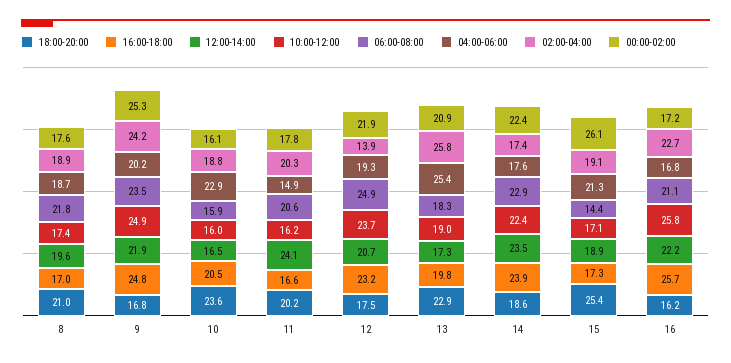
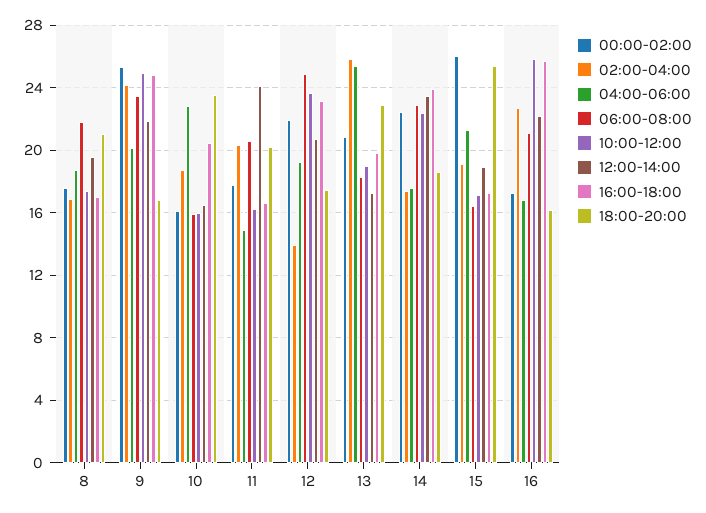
  {
    "18:00-20:00": {
      "8": 21,
      "9": 16.8,
      "10": 23.6,
      "11": 20.2,
      "12": 17.5,
      "13": 22.9,
      "14": 18.6,
      "15": 25.4,
      "16": 16.2
    },
    "16:00-18:00": {
      "8": 17,
      "9": 24.8,
      "10": 20.5,
      "11": 16.6,
      "12": 23.2,
      "13": 19.8,
      "14": 23.9,
      "15": 17.3,
      "16": 25.7
    },
    "12:00-14:00": {
      "8": 19.6,
      "9": 21.9,
      "10": 16.5,
      "11": 24.1,
      "12": 20.7,
      "13": 17.3,
      "14": 23.5,
      "15": 18.9,
      "16": 22.2
    },
    "10:00-12:00": {
      "8": 17.4,
      "9": 24.9,
      "10": 16,
      "11": 16.2,
      "12": 23.7,
      "13": 19,
      "14": 22.4,
      "15": 17.1,
      "16": 25.8
    },
    "06:00-08:00": {
      "8": 21.8,
      "9": 23.5,
      "10": 15.9,
      "11": 20.6,
      "12": 24.9,
      "13": 18.3,
      "14": 22.9,
-     "15": 14.4,
+     "15": 16.5,
      "16": 21.1
    },
    "04:00-06:00": {
      "8": 18.7,
      "9": 20.2,
      "10": 22.9,
      "11": 14.9,
      "12": 19.3,
      "13": 25.4,
      "14": 17.6,
      "15": 21.3,
      "16": 16.8
    },
    "02:00-04:00": {
-     "8": 18.9,
+     "8": 17,
      "9": 24.2,
      "10": 18.8,
      "11": 20.3,
      "12": 13.9,
      "13": 25.8,
      "14": 17.4,
      "15": 19.1,
      "16": 22.7
    },
    "00:00-02:00": {
      "8": 17.6,
      "9": 25.3,
      "10": 16.1,
      "11": 17.8,
      "12": 21.9,
      "13": 20.9,
      "14": 22.4,
      "15": 26.1,
      "16": 17.2
    }
  }

